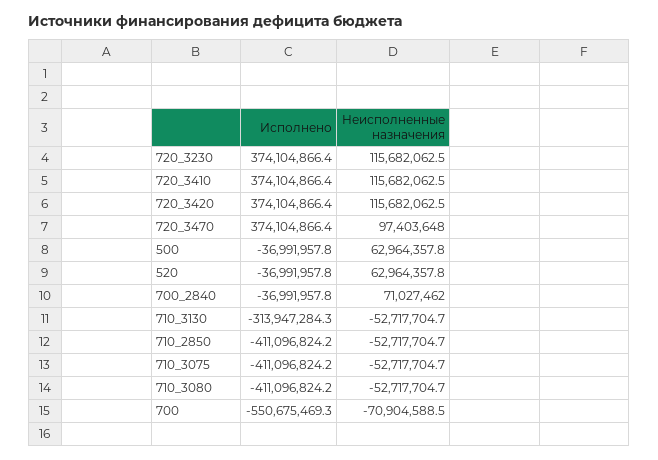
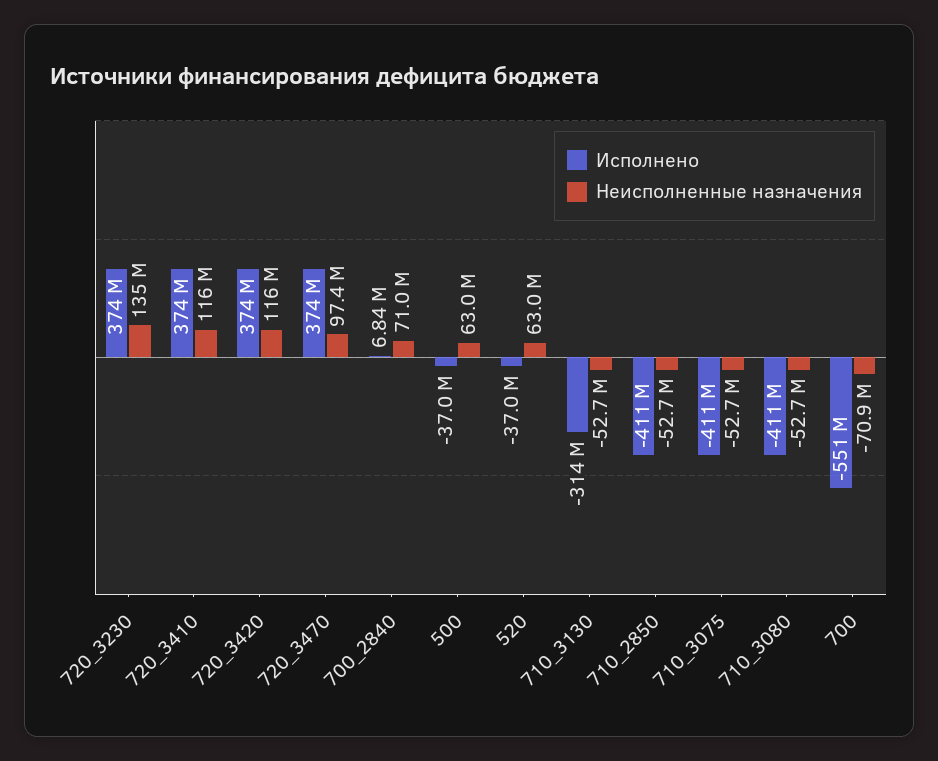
  {
    "Исполнено": {
      "720_3230": 374104866.4,
      "720_3410": 374104866.4,
      "720_3420": 374104866.4,
      "720_3470": 374104866.4,
      "500": -36991957.8,
      "520": -36991957.8,
-     "700_2840": -36991957.8,
+     "700_2840": 6840000,
      "710_3130": -313947284.3,
      "710_2850": -411096824.2,
      "710_3075": -411096824.2,
      "710_3080": -411096824.2,
      "700": -550675469.3
    },
    "Неисполненные назначения": {
-     "720_3230": 115682062.5,
+     "720_3230": 135000000,
      "720_3410": 115682062.5,
      "720_3420": 115682062.5,
      "720_3470": 97403648,
      "500": 62964357.8,
      "520": 62964357.8,
      "700_2840": 71027462,
      "710_3130": -52717704.7,
      "710_2850": -52717704.7,
      "710_3075": -52717704.7,
      "710_3080": -52717704.7,
      "700": -70904588.5
    }
  }

